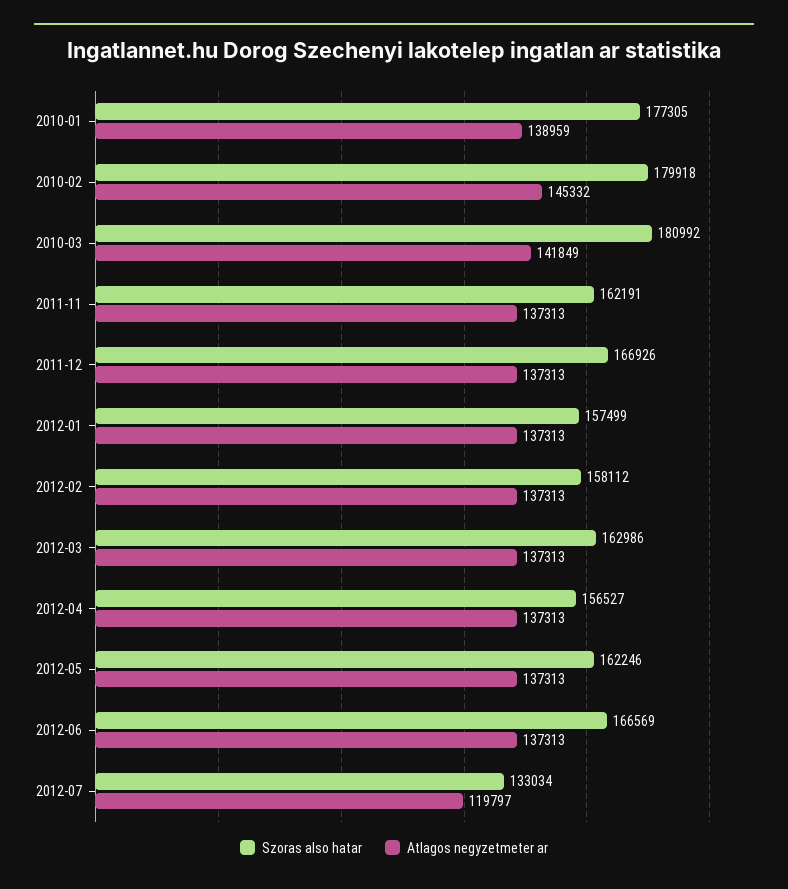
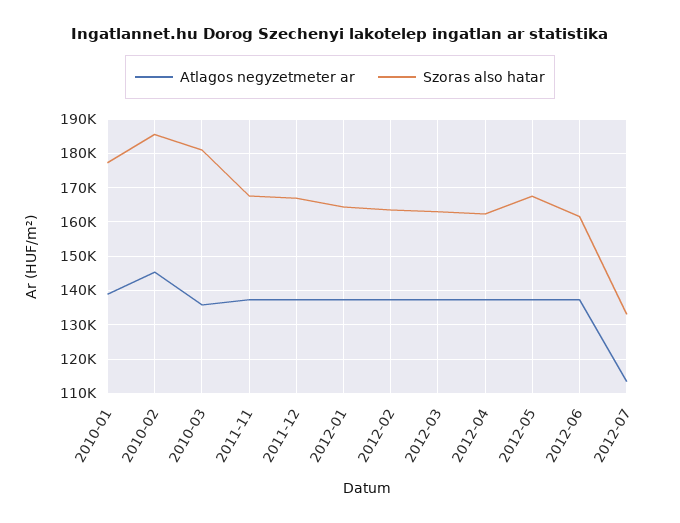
  {
    "Szoras also hatar": {
      "2010-01": 177305,
-     "2010-02": 179918,
+     "2010-02": 186000,
      "2010-03": 180992,
-     "2011-11": 162191,
+     "2011-11": 168000,
      "2011-12": 166926,
-     "2012-01": 157499,
+     "2012-01": 164000,
-     "2012-02": 158112,
+     "2012-02": 164000,
      "2012-03": 162986,
-     "2012-04": 156527,
+     "2012-04": 162000,
-     "2012-05": 162246,
+     "2012-05": 168000,
-     "2012-06": 166569,
+     "2012-06": 162000,
      "2012-07": 133034
    },
    "Atlagos negyzetmeter ar": {
      "2010-01": 138959,
      "2010-02": 145332,
-     "2010-03": 141849,
+     "2010-03": 136000,
      "2011-11": 137313,
      "2011-12": 137313,
      "2012-01": 137313,
      "2012-02": 137313,
      "2012-03": 137313,
      "2012-04": 137313,
      "2012-05": 137313,
      "2012-06": 137313,
-     "2012-07": 119797
+     "2012-07": 114000
    }
  }

